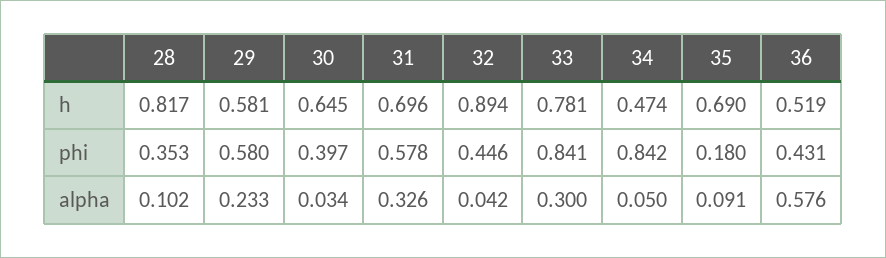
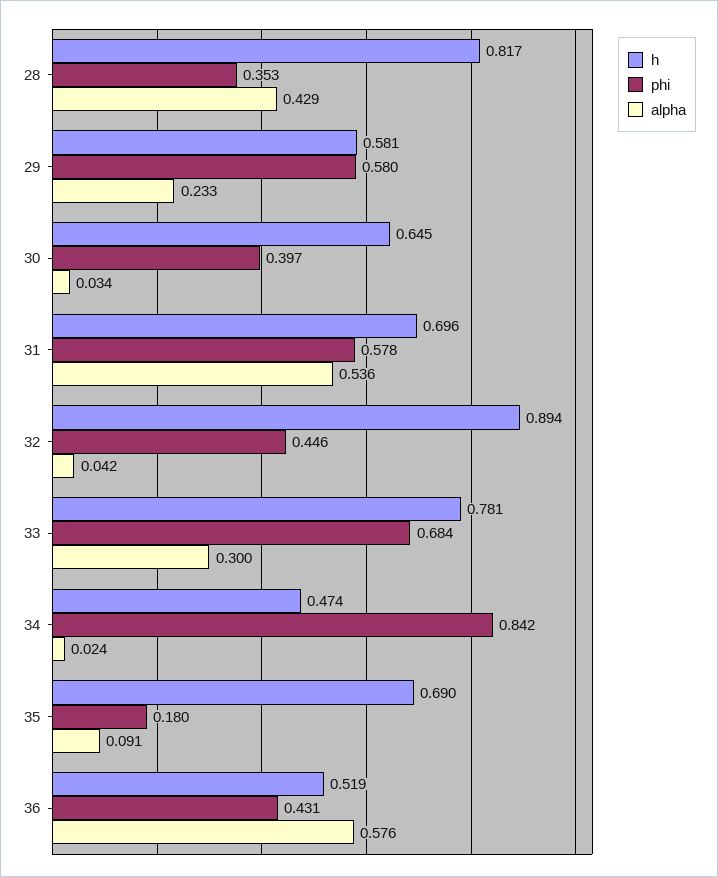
  {
    "h": {
      "28": 0.817,
      "29": 0.581,
      "30": 0.645,
      "31": 0.696,
      "32": 0.894,
      "33": 0.781,
      "34": 0.474,
      "35": 0.69,
      "36": 0.519
    },
    "phi": {
      "28": 0.353,
      "29": 0.58,
      "30": 0.397,
      "31": 0.578,
      "32": 0.446,
-     "33": 0.841,
+     "33": 0.684,
      "34": 0.842,
      "35": 0.18,
      "36": 0.431
    },
    "alpha": {
-     "28": 0.102,
+     "28": 0.429,
      "29": 0.233,
      "30": 0.034,
-     "31": 0.326,
+     "31": 0.536,
      "32": 0.042,
      "33": 0.3,
-     "34": 0.05,
+     "34": 0.024,
      "35": 0.091,
      "36": 0.576
    }
  }

